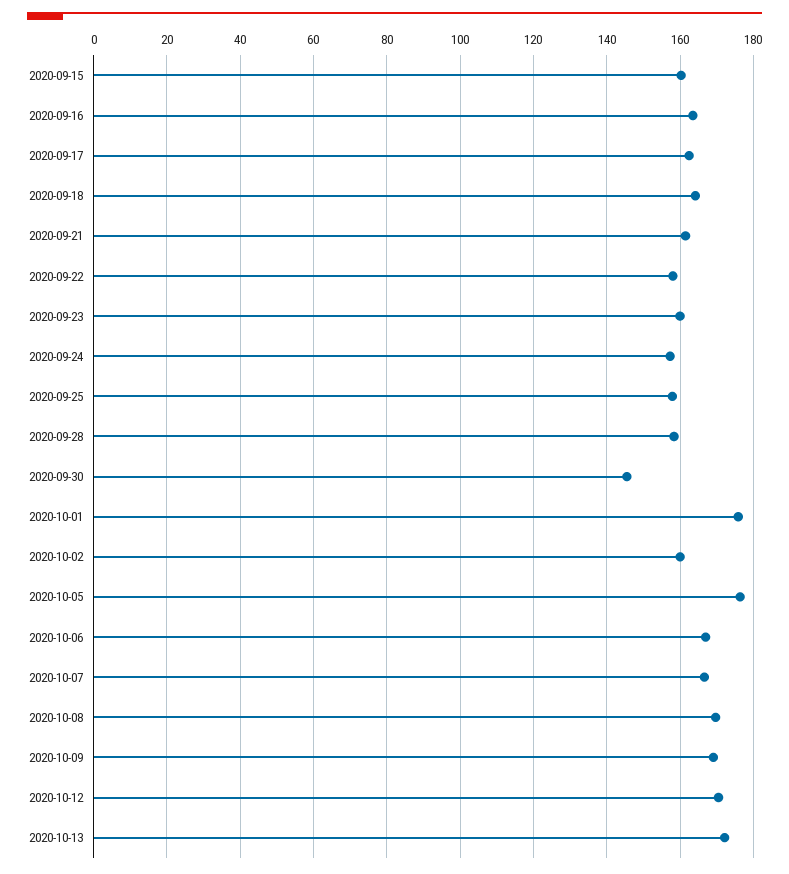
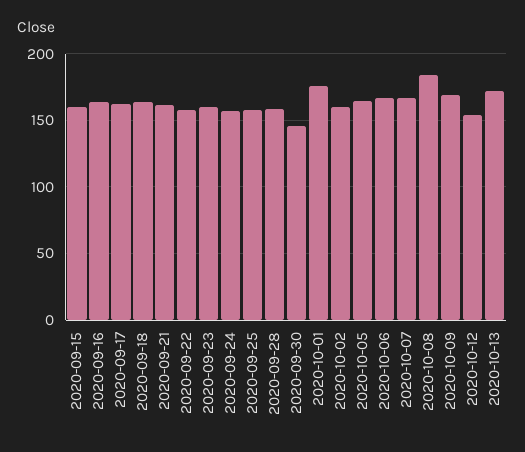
  {
    "2020-09-15": 160,
    "2020-09-16": 164,
    "2020-09-17": 162,
    "2020-09-18": 164,
    "2020-09-21": 162,
    "2020-09-22": 158,
    "2020-09-23": 160,
    "2020-09-24": 158,
    "2020-09-25": 158,
    "2020-09-28": 158,
    "2020-09-30": 146,
    "2020-10-01": 176,
    "2020-10-02": 160,
-   "2020-10-05": 176,
+   "2020-10-05": 165,
    "2020-10-06": 168,
    "2020-10-07": 166,
-   "2020-10-08": 170,
+   "2020-10-08": 185,
    "2020-10-09": 170,
-   "2020-10-12": 170,
+   "2020-10-12": 155,
    "2020-10-13": 172
  }

